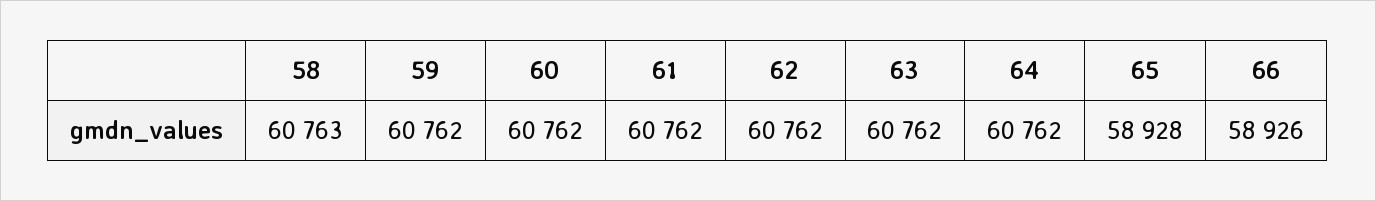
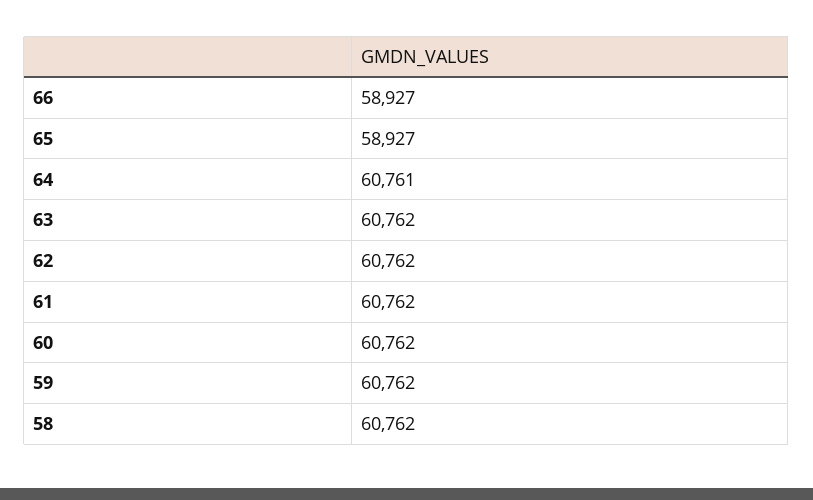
  {
-   "58": 60763,
+   "58": 60762,
    "59": 60762,
    "60": 60762,
    "61": 60762,
    "62": 60762,
    "63": 60762,
-   "64": 60762,
+   "64": 60761,
-   "65": 58928,
+   "65": 58927,
-   "66": 58926
+   "66": 58927
  }

